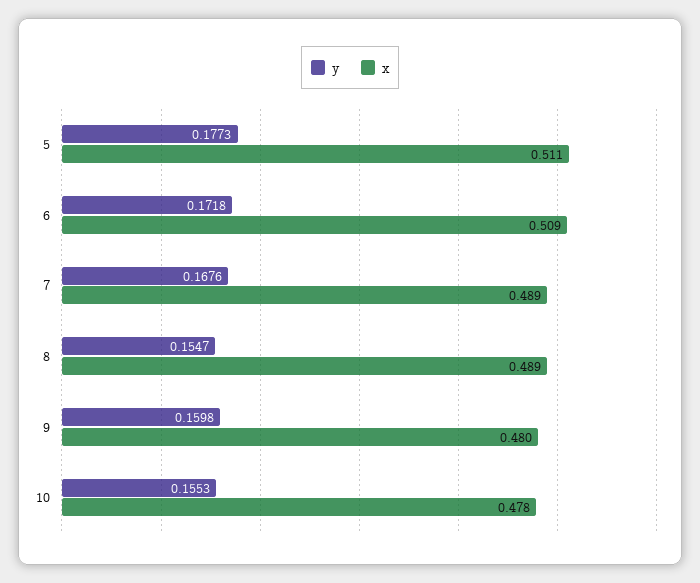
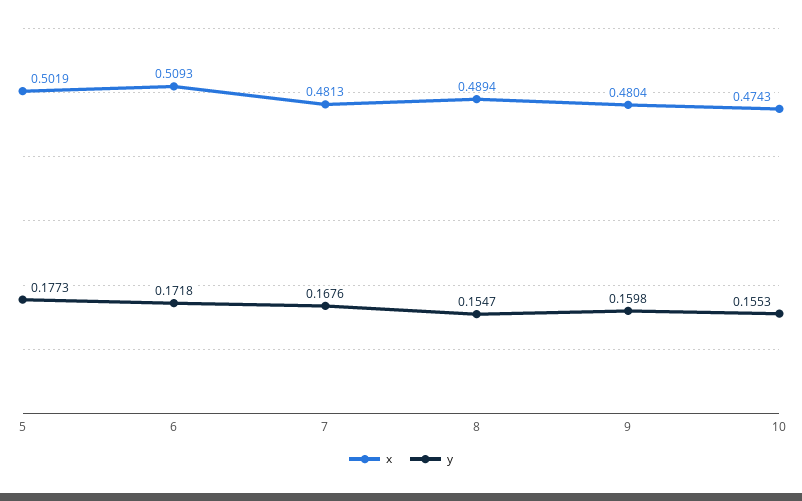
  {
    "y": {
      "5": 0.1773,
      "6": 0.1718,
      "7": 0.1676,
      "8": 0.1547,
      "9": 0.1598,
      "10": 0.1553
    },
    "x": {
-     "5": 0.511,
+     "5": 0.5019,
      "6": 0.5093,
-     "7": 0.489,
+     "7": 0.4813,
      "8": 0.4894,
      "9": 0.4804,
-     "10": 0.478
+     "10": 0.4743
    }
  }

